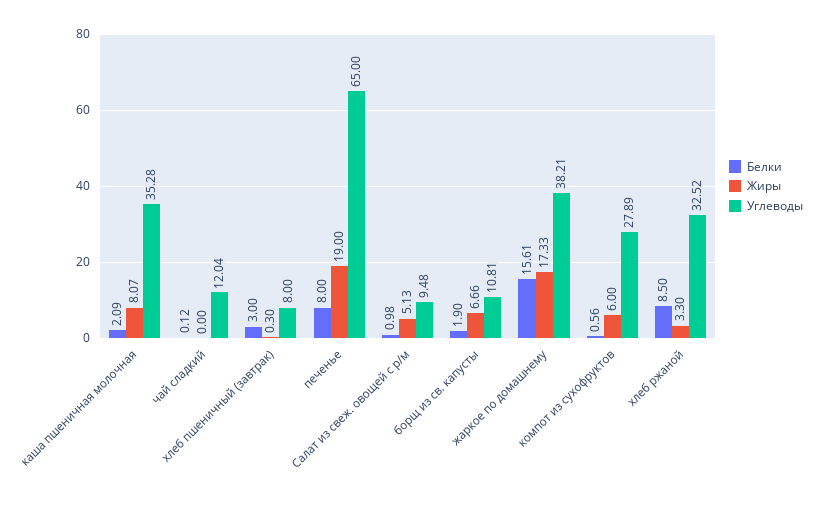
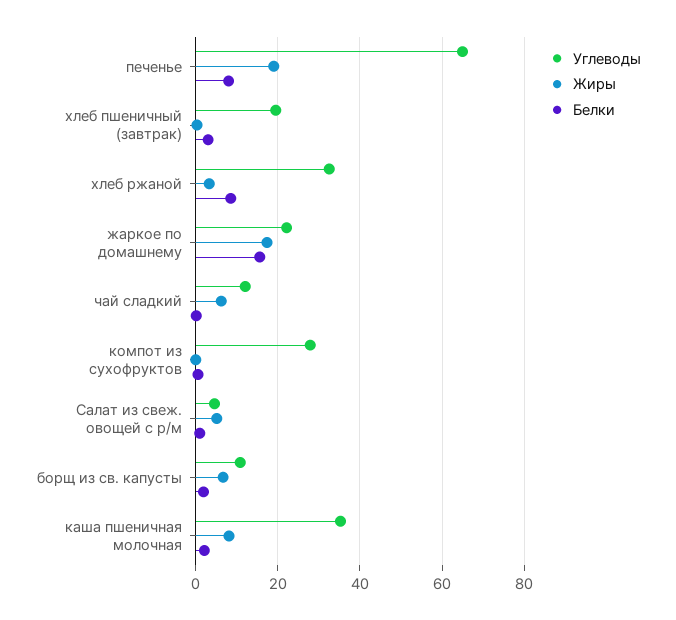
  {
    "Белки": {
      "каша пшеничная молочная": 2.09,
      "чай сладкий": 0.12,
      "хлеб пшеничный (завтрак)": 3,
      "печенье": 8,
      "Салат из свеж. овощей с р/м": 0.98,
      "борщ из св. капусты": 1.9,
      "жаркое по домашнему": 15.61,
      "компот из сухофруктов": 0.56,
      "хлеб ржаной": 8.5
    },
    "Жиры": {
      "каша пшеничная молочная": 8.07,
-     "чай сладкий": 0,
+     "чай сладкий": 6,
      "хлеб пшеничный (завтрак)": 0.3,
      "печенье": 19,
      "Салат из свеж. овощей с р/м": 5.13,
      "борщ из св. капусты": 6.66,
      "жаркое по домашнему": 17.33,
-     "компот из сухофруктов": 6,
+     "компот из сухофруктов": 0,
      "хлеб ржаной": 3.3
    },
    "Углеводы": {
      "каша пшеничная молочная": 35.28,
      "чай сладкий": 12.04,
-     "хлеб пшеничный (завтрак)": 8,
+     "хлеб пшеничный (завтрак)": 20,
      "печенье": 65,
-     "Салат из свеж. овощей с р/м": 9.48,
+     "Салат из свеж. овощей с р/м": 4,
      "борщ из св. капусты": 10.81,
-     "жаркое по домашнему": 38.21,
+     "жаркое по домашнему": 22,
      "компот из сухофруктов": 27.89,
      "хлеб ржаной": 32.52
    }
  }

